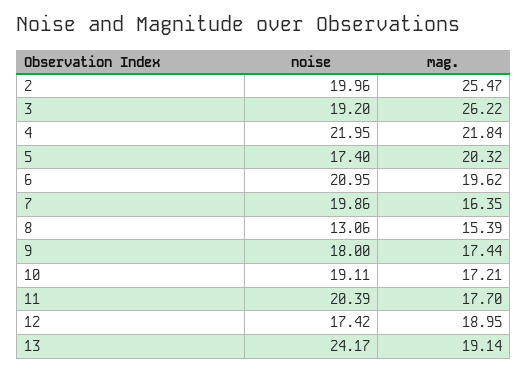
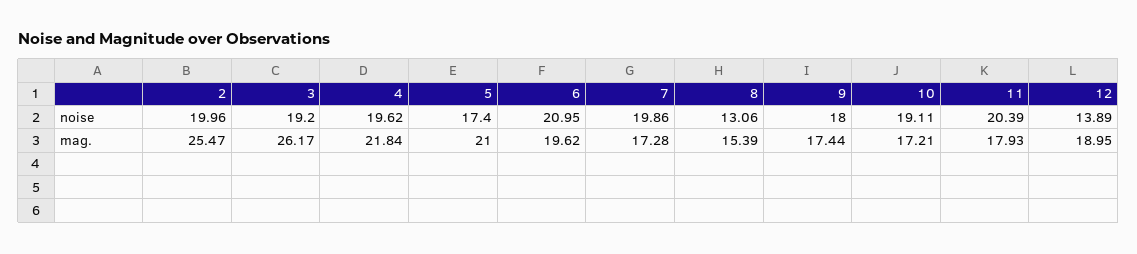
  {
    "noise": {
      "2": 19.96,
      "3": 19.2,
-     "4": 21.95,
+     "4": 19.62,
      "5": 17.4,
      "6": 20.95,
      "7": 19.86,
      "8": 13.06,
      "9": 18,
      "10": 19.11,
      "11": 20.39,
-     "12": 17.42,
+     "12": 13.89
-     "13": 24.17
    },
    "mag.": {
      "2": 25.47,
-     "3": 26.22,
+     "3": 26.17,
      "4": 21.84,
-     "5": 20.32,
+     "5": 21,
      "6": 19.62,
-     "7": 16.35,
+     "7": 17.28,
      "8": 15.39,
      "9": 17.44,
      "10": 17.21,
-     "11": 17.7,
+     "11": 17.93,
-     "12": 18.95,
+     "12": 18.95
-     "13": 19.14
    }
  }

